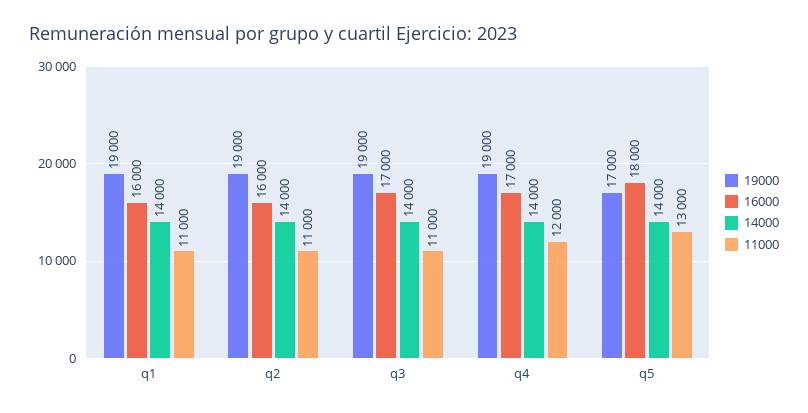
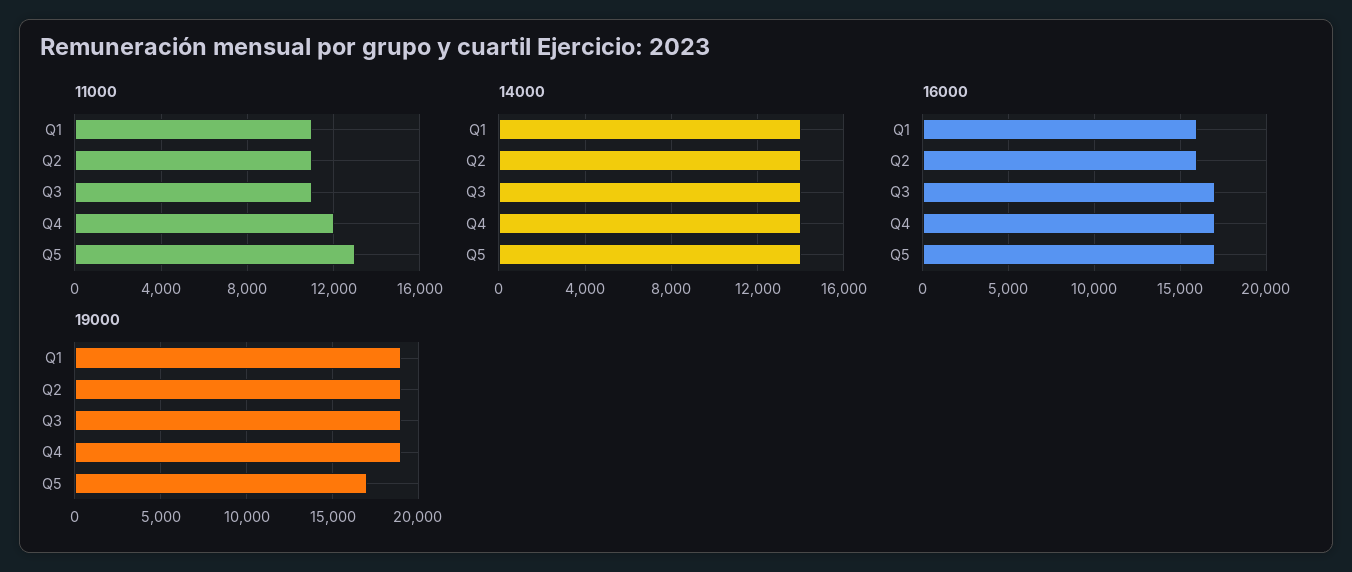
  {
    "19000": {
      "q1": 19000,
      "q2": 19000,
      "q3": 19000,
      "q4": 19000,
      "q5": 17000
    },
    "16000": {
      "q1": 16000,
      "q2": 16000,
      "q3": 17000,
      "q4": 17000,
-     "q5": 18000
+     "q5": 17000
    },
    "14000": {
      "q1": 14000,
      "q2": 14000,
      "q3": 14000,
      "q4": 14000,
      "q5": 14000
    },
    "11000": {
      "q1": 11000,
      "q2": 11000,
      "q3": 11000,
      "q4": 12000,
      "q5": 13000
    }
  }

